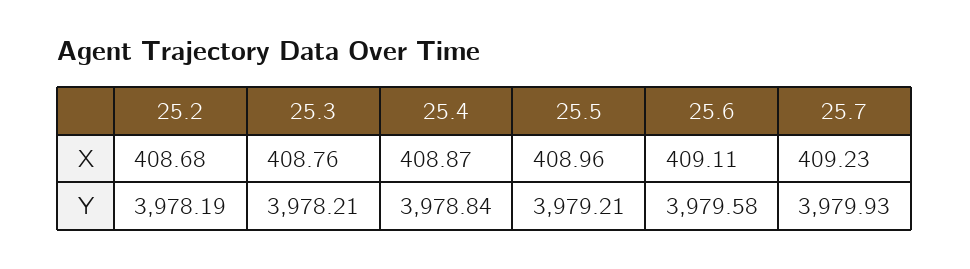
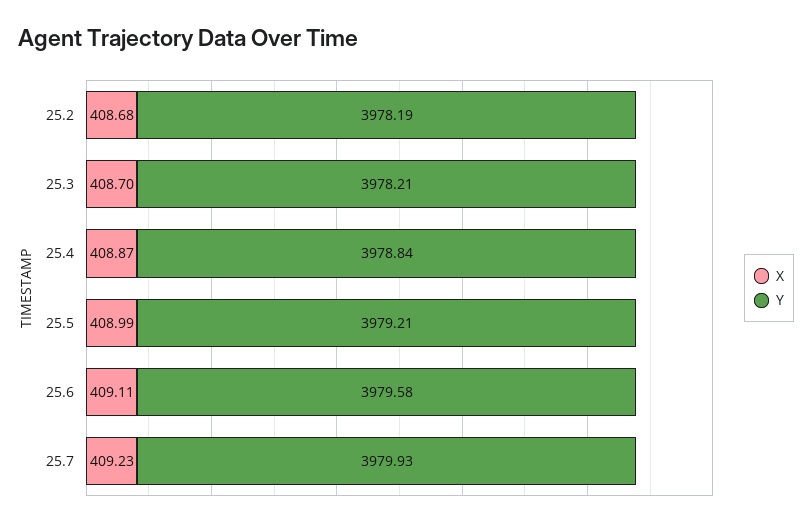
  {
    "X": {
      "25.2": 408.68,
-     "25.3": 408.76,
+     "25.3": 408.7,
      "25.4": 408.87,
-     "25.5": 408.96,
+     "25.5": 408.99,
      "25.6": 409.11,
      "25.7": 409.23
    },
    "Y": {
      "25.2": 3978.19,
      "25.3": 3978.21,
      "25.4": 3978.84,
      "25.5": 3979.21,
      "25.6": 3979.58,
      "25.7": 3979.93
    }
  }

